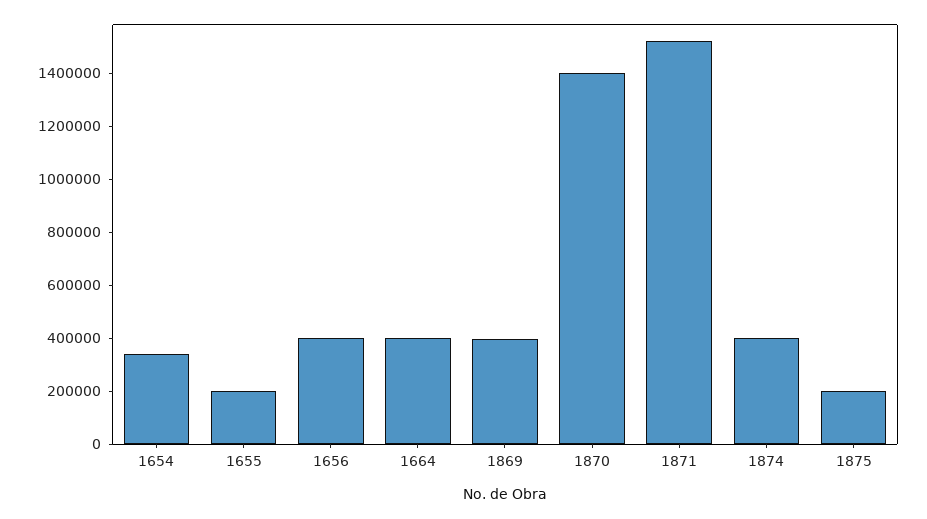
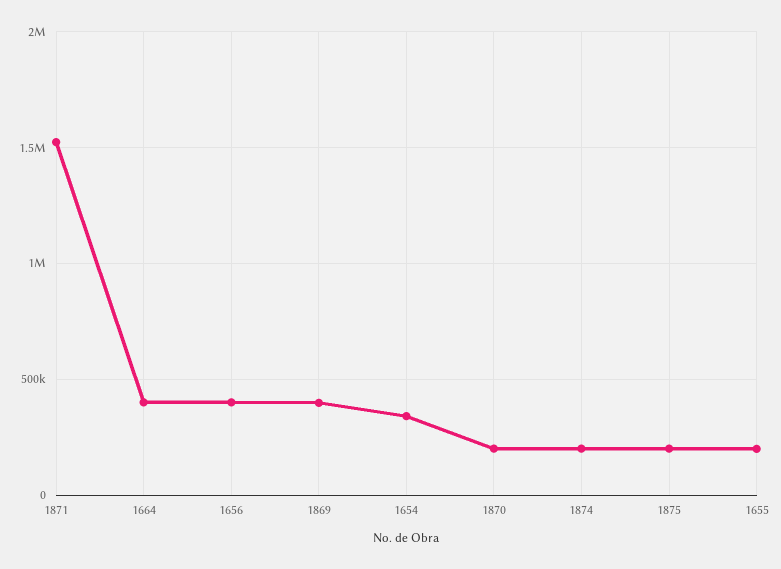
  {
    "1654": 350000,
    "1655": 200000,
    "1656": 400000,
    "1664": 400000,
    "1869": 400000,
-   "1870": 1400000,
+   "1870": 200000,
    "1871": 1500000,
-   "1874": 400000,
+   "1874": 200000,
    "1875": 200000
  }

